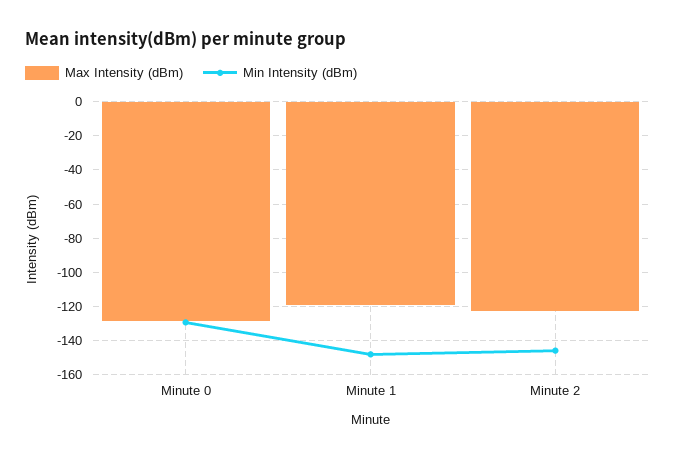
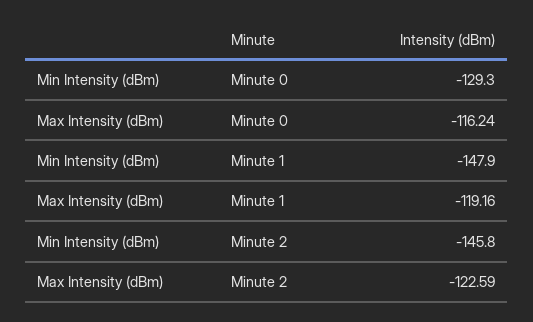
  {
    "Max Intensity (dBm)": {
-     "Minute 0": -130,
+     "Minute 0": -116.24,
      "Minute 1": -119.16,
      "Minute 2": -122.59
    },
    "Min Intensity (dBm)": {
      "Minute 0": -129.3,
      "Minute 1": -147.9,
      "Minute 2": -145.8
    }
  }

